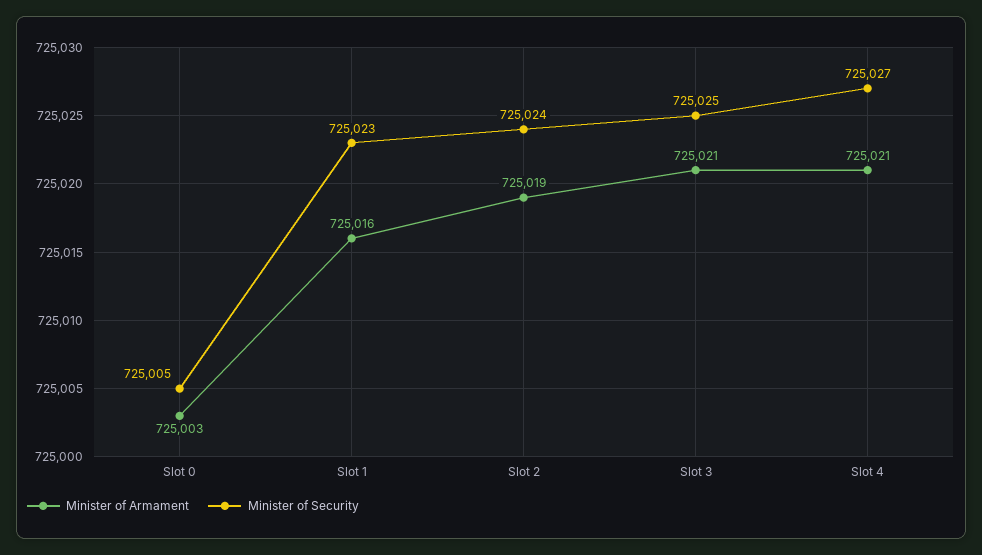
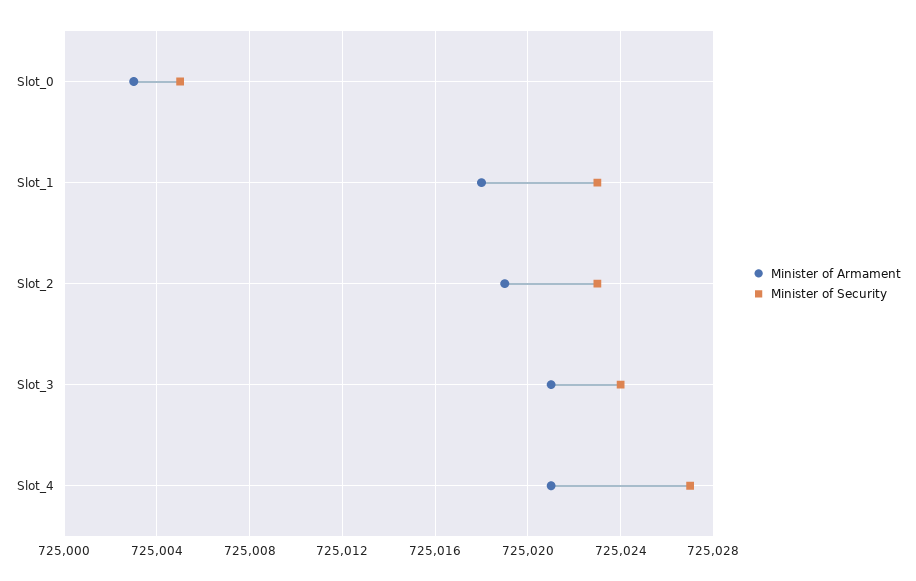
  {
    "Minister of Armament": {
      "Slot 0": 725003,
-     "Slot 1": 725016,
+     "Slot 1": 725018,
      "Slot 2": 725019,
      "Slot 3": 725021,
      "Slot 4": 725021
    },
    "Minister of Security": {
      "Slot 0": 725005,
      "Slot 1": 725023,
-     "Slot 2": 725024,
+     "Slot 2": 725023,
-     "Slot 3": 725025,
+     "Slot 3": 725024,
      "Slot 4": 725027
    }
  }

